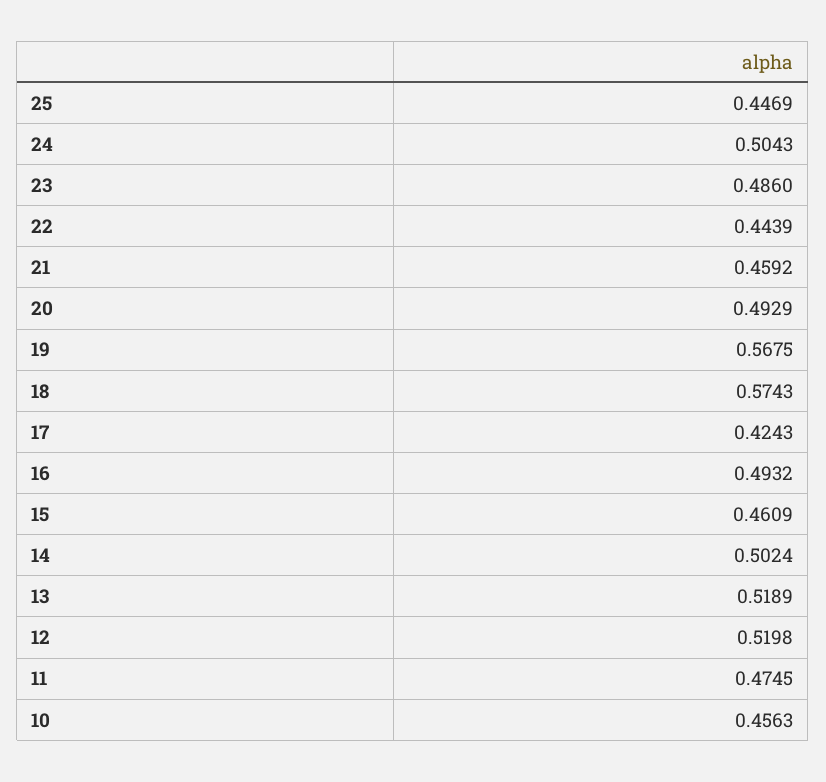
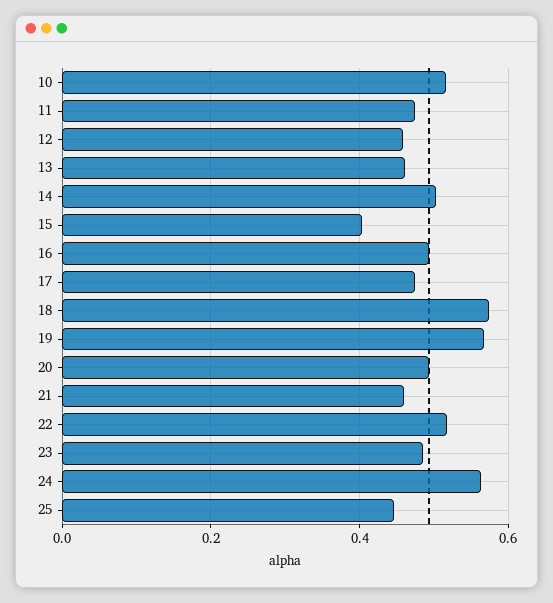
  {
    "25": 0.4469,
-   "24": 0.5043,
+   "24": 0.56,
    "23": 0.486,
-   "22": 0.4439,
+   "22": 0.52,
    "21": 0.4592,
    "20": 0.4929,
    "19": 0.5675,
    "18": 0.5743,
-   "17": 0.4243,
+   "17": 0.48,
    "16": 0.4932,
-   "15": 0.4609,
+   "15": 0.4,
    "14": 0.5024,
-   "13": 0.5189,
+   "13": 0.46,
-   "12": 0.5198,
+   "12": 0.46,
    "11": 0.4745,
-   "10": 0.4563
+   "10": 0.52
  }

